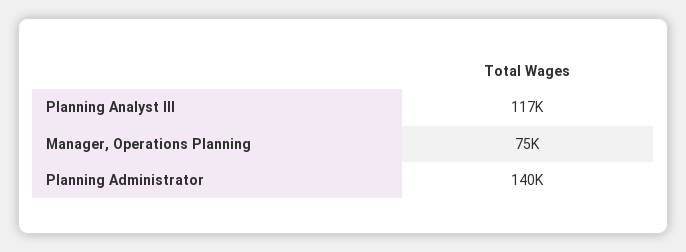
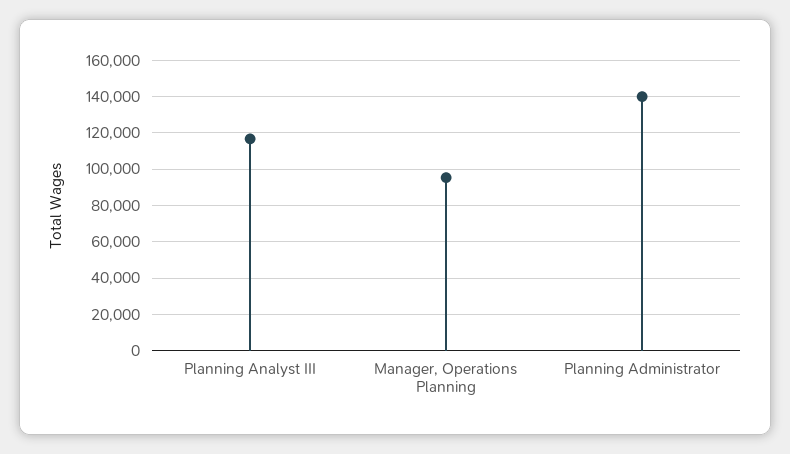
  {
    "Planning Analyst III": 117000,
-   "Manager, Operations Planning": 75000,
+   "Manager, Operations Planning": 95000,
    "Planning Administrator": 140000
  }

